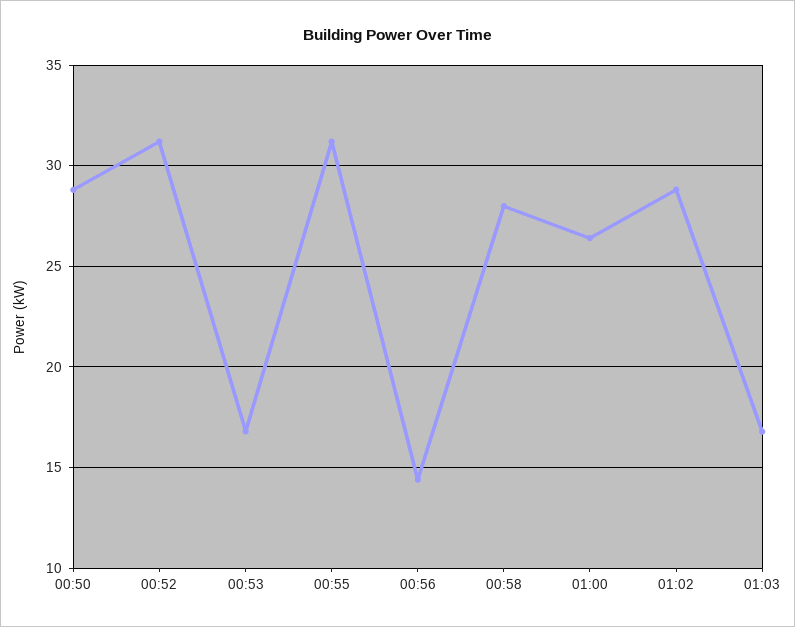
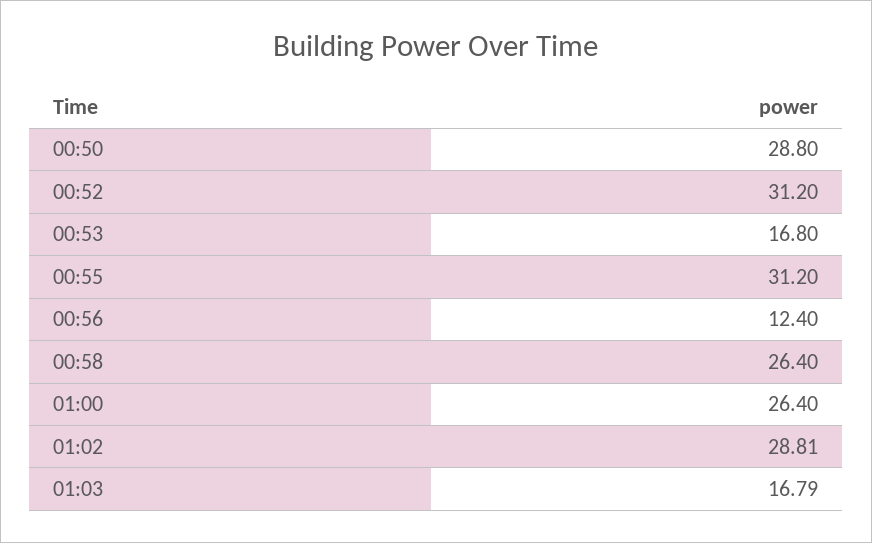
  {
    "00:50": 28.8,
    "00:52": 31.2,
    "00:53": 16.8,
    "00:55": 31.2,
-   "00:56": 14.5,
+   "00:56": 12.4,
-   "00:58": 28,
+   "00:58": 26.4,
    "01:00": 26.4,
    "01:02": 28.81,
    "01:03": 16.79
  }

